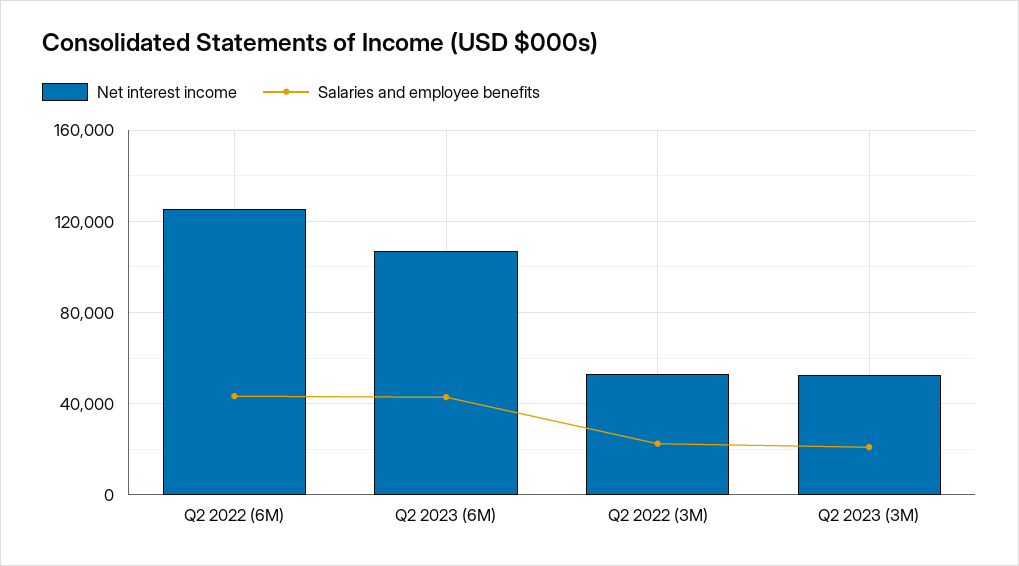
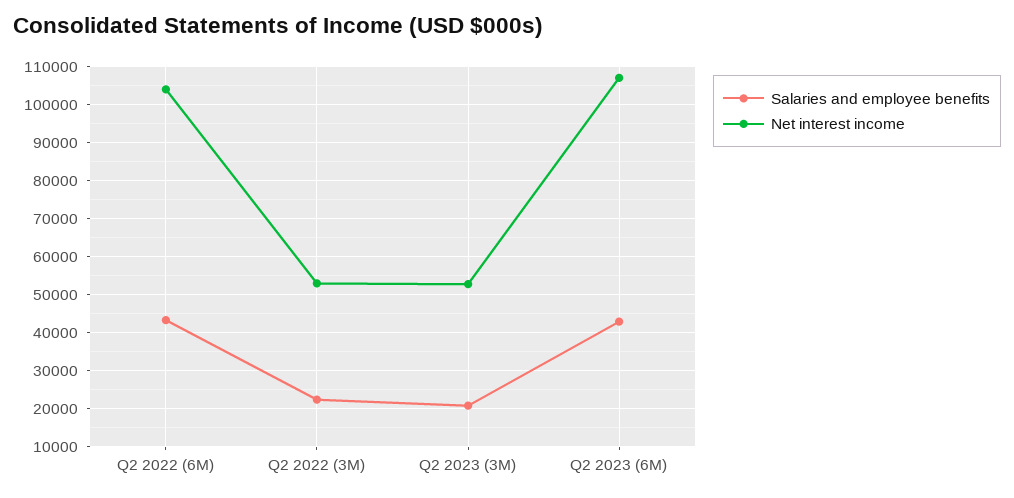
  {
    "Net interest income": {
-     "Q2 2022 (6M)": 125000,
+     "Q2 2022 (6M)": 104000,
      "Q2 2023 (6M)": 106000,
      "Q2 2022 (3M)": 52000,
      "Q2 2023 (3M)": 52000
    },
    "Salaries and employee benefits": {
      "Q2 2022 (6M)": 44000,
      "Q2 2023 (6M)": 42000,
      "Q2 2022 (3M)": 22000,
      "Q2 2023 (3M)": 20000
    }
  }

